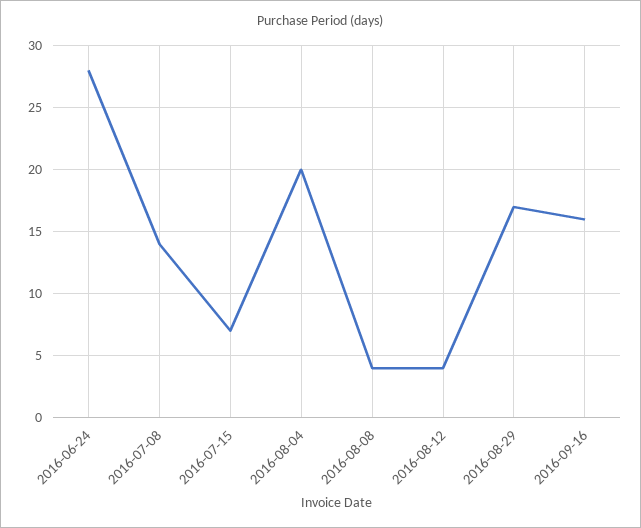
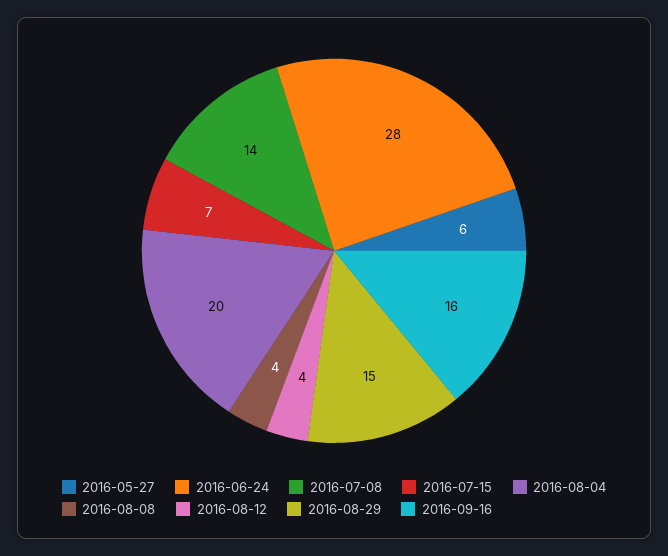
  {
    "2016-06-24": 28,
    "2016-07-08": 14,
    "2016-07-15": 7,
    "2016-08-04": 20,
    "2016-08-08": 4,
    "2016-08-12": 4,
-   "2016-08-29": 17,
+   "2016-08-29": 15,
-   "2016-09-16": 16
+   "2016-09-16": 16,
+   "2016-05-27": 6
  }

